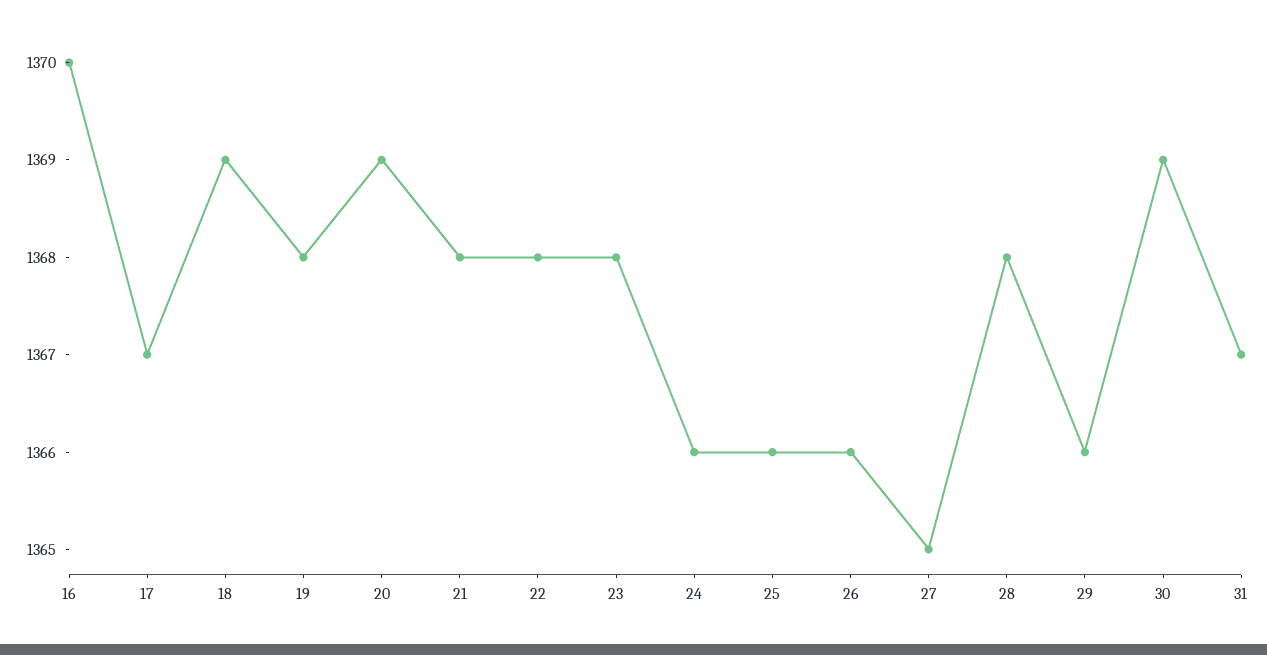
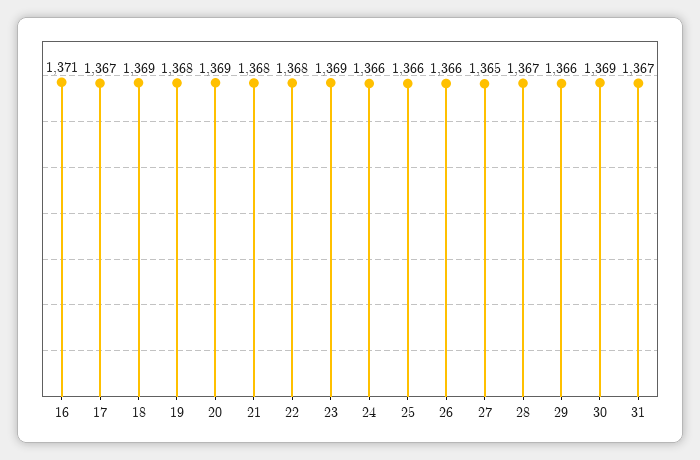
  {
-   "16": 1370,
+   "16": 1371,
    "17": 1367,
    "18": 1369,
    "19": 1368,
    "20": 1369,
    "21": 1368,
    "22": 1368,
-   "23": 1368,
+   "23": 1369,
    "24": 1366,
    "25": 1366,
    "26": 1366,
    "27": 1365,
-   "28": 1368,
+   "28": 1367,
    "29": 1366,
    "30": 1369,
    "31": 1367
  }

